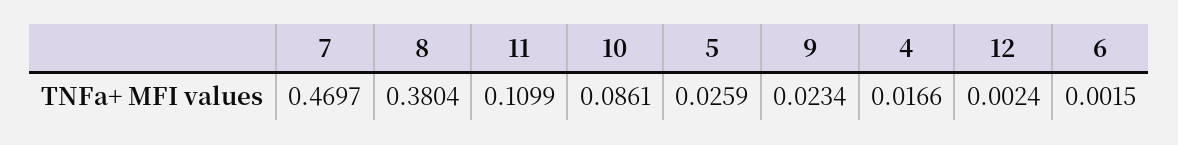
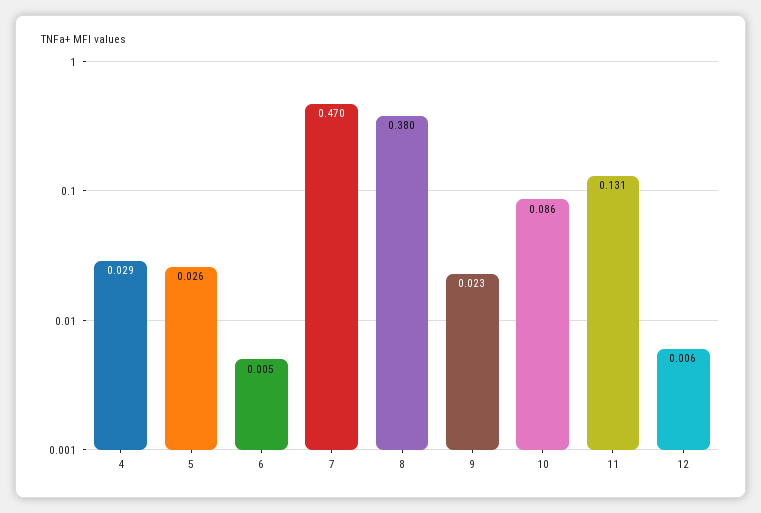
  {
    "7": 0.4697,
    "8": 0.3804,
-   "11": 0.1099,
+   "11": 0.131,
    "10": 0.0861,
    "5": 0.0259,
    "9": 0.0234,
-   "4": 0.0166,
+   "4": 0.029,
-   "12": 0.0024,
+   "12": 0.006,
-   "6": 0.0015
+   "6": 0.005
  }

